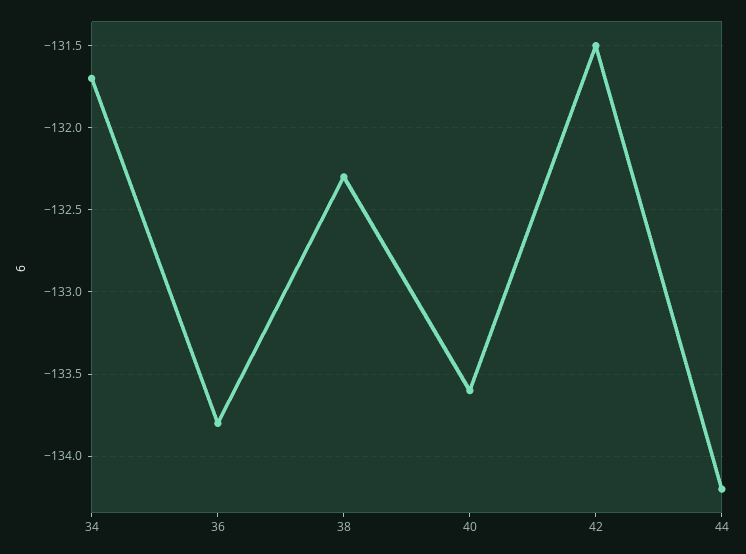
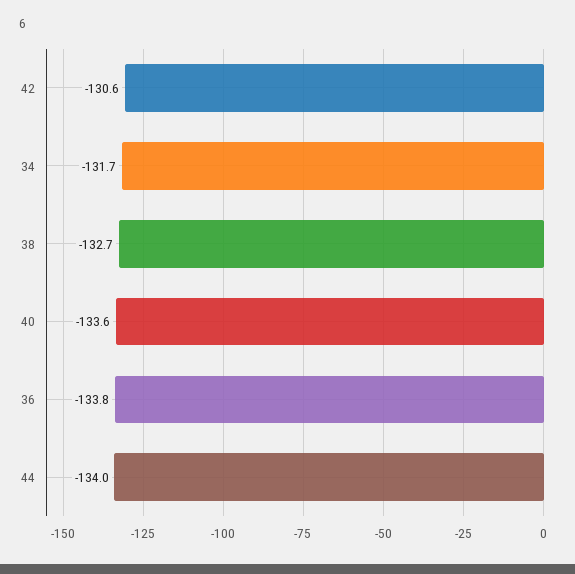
  {
    "34": -131.7,
    "36": -133.8,
-   "38": -132.3,
+   "38": -132.7,
    "40": -133.6,
-   "42": -131.5,
+   "42": -130.6,
-   "44": -134.2
+   "44": -134
  }

